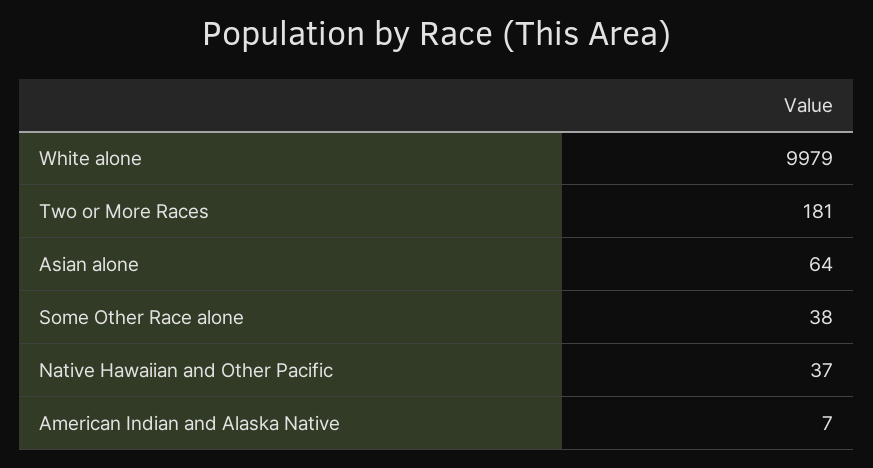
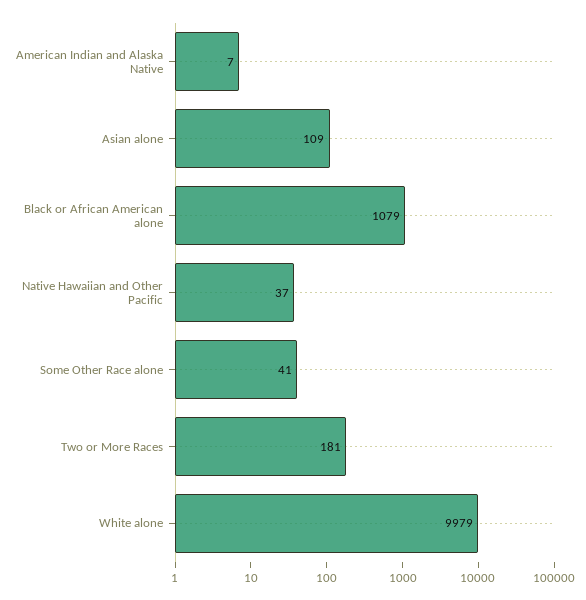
  {
    "White alone": 9979,
    "Two or More Races": 181,
-   "Asian alone": 64,
+   "Asian alone": 109,
-   "Some Other Race alone": 38,
+   "Some Other Race alone": 41,
    "Native Hawaiian and Other Pacific": 37,
-   "American Indian and Alaska Native": 7
+   "American Indian and Alaska Native": 7,
+   "Black or African American alone": 1079
  }

